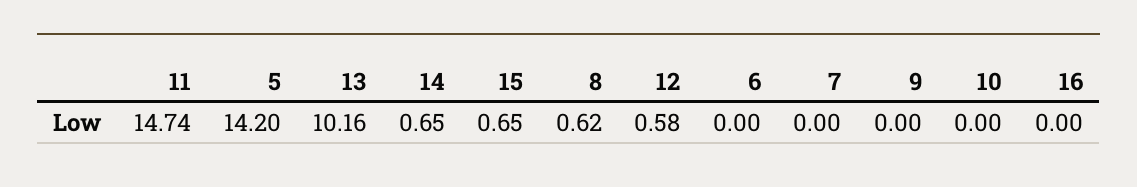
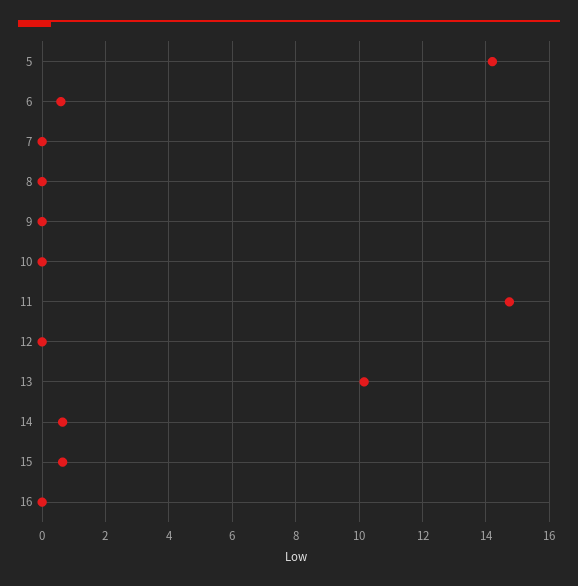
  {
    "11": 14.74,
    "5": 14.2,
    "13": 10.16,
    "14": 0.65,
    "15": 0.65,
-   "8": 0.62,
+   "8": 0,
-   "12": 0.58,
+   "12": 0,
-   "6": 0,
+   "6": 0.6,
    "7": 0,
    "9": 0,
    "10": 0,
    "16": 0
  }

